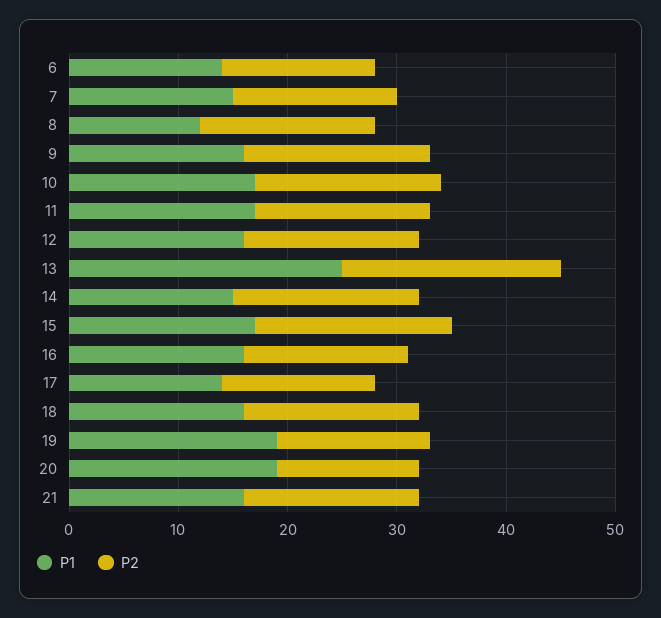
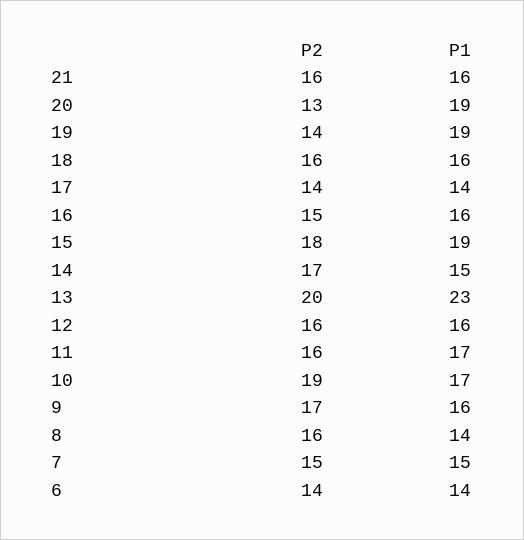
  {
    "P1": {
      "6": 14,
      "7": 15,
-     "8": 12,
+     "8": 14,
      "9": 16,
      "10": 17,
      "11": 17,
      "12": 16,
-     "13": 25,
+     "13": 23,
      "14": 15,
-     "15": 17,
+     "15": 19,
      "16": 16,
      "17": 14,
      "18": 16,
      "19": 19,
      "20": 19,
      "21": 16
    },
    "P2": {
      "6": 14,
      "7": 15,
      "8": 16,
      "9": 17,
-     "10": 17,
+     "10": 19,
      "11": 16,
      "12": 16,
      "13": 20,
      "14": 17,
      "15": 18,
      "16": 15,
      "17": 14,
      "18": 16,
      "19": 14,
      "20": 13,
      "21": 16
    }
  }

